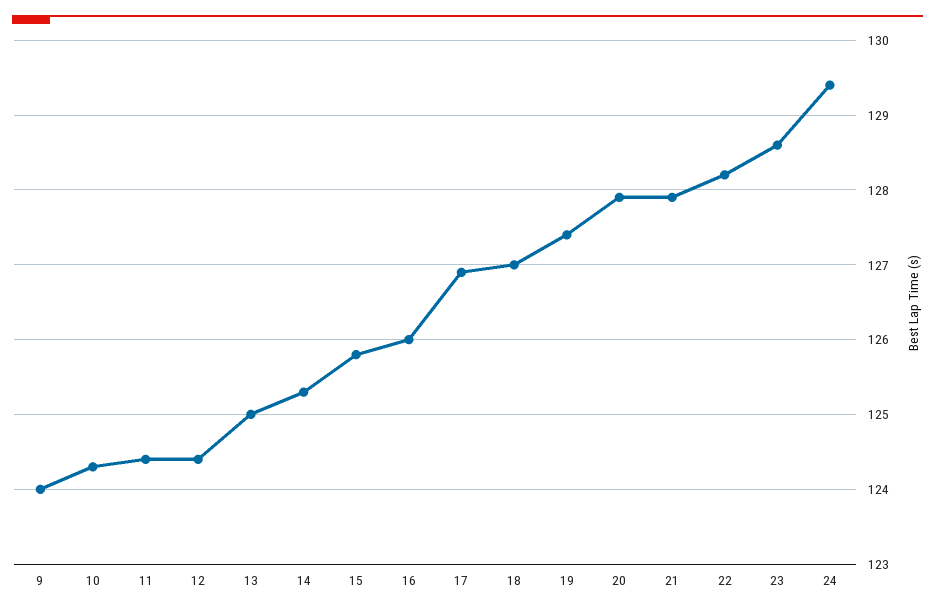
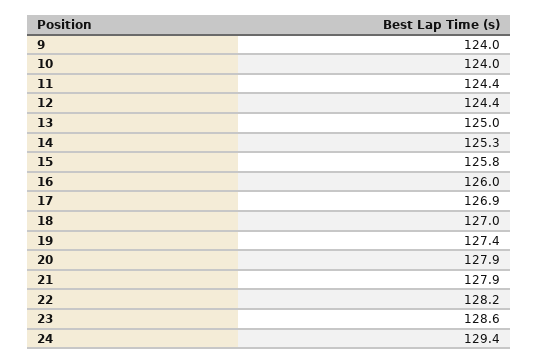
  {
    "9": 124,
-   "10": 124.3,
+   "10": 124,
    "11": 124.4,
    "12": 124.4,
    "13": 125,
    "14": 125.3,
    "15": 125.8,
    "16": 126,
    "17": 126.9,
    "18": 127,
    "19": 127.4,
    "20": 127.9,
    "21": 127.9,
    "22": 128.2,
    "23": 128.6,
    "24": 129.4
  }

